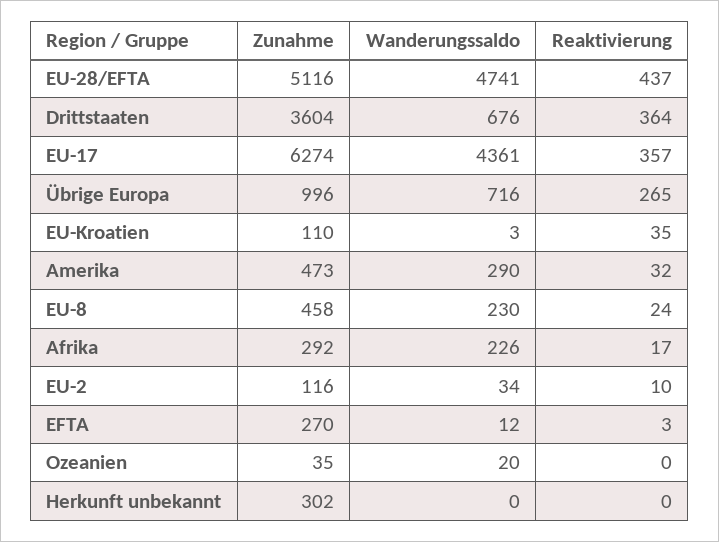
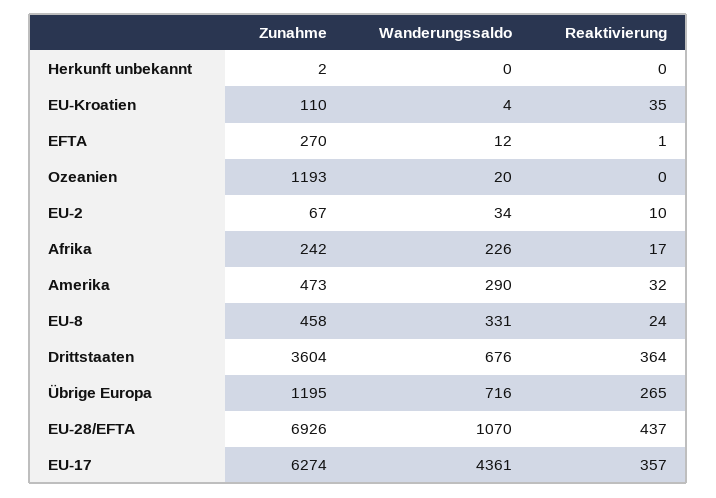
  {
    "Zunahme": {
-     "EU-28/EFTA": 5116,
+     "EU-28/EFTA": 6926,
      "Drittstaaten": 3604,
      "EU-17": 6274,
-     "Übrige Europa": 996,
+     "Übrige Europa": 1195,
      "EU-Kroatien": 110,
      "Amerika": 473,
      "EU-8": 458,
-     "Afrika": 292,
+     "Afrika": 242,
-     "EU-2": 116,
+     "EU-2": 67,
      "EFTA": 270,
-     "Ozeanien": 35,
+     "Ozeanien": 1193,
-     "Herkunft unbekannt": 302
+     "Herkunft unbekannt": 2
    },
    "Wanderungssaldo": {
-     "EU-28/EFTA": 4741,
+     "EU-28/EFTA": 1070,
      "Drittstaaten": 676,
      "EU-17": 4361,
      "Übrige Europa": 716,
-     "EU-Kroatien": 3,
+     "EU-Kroatien": 4,
      "Amerika": 290,
-     "EU-8": 230,
+     "EU-8": 331,
      "Afrika": 226,
      "EU-2": 34,
      "EFTA": 12,
      "Ozeanien": 20,
      "Herkunft unbekannt": 0
    },
    "Reaktivierung": {
      "EU-28/EFTA": 437,
      "Drittstaaten": 364,
      "EU-17": 357,
      "Übrige Europa": 265,
      "EU-Kroatien": 35,
      "Amerika": 32,
      "EU-8": 24,
      "Afrika": 17,
      "EU-2": 10,
-     "EFTA": 3,
+     "EFTA": 1,
      "Ozeanien": 0,
      "Herkunft unbekannt": 0
    }
  }

